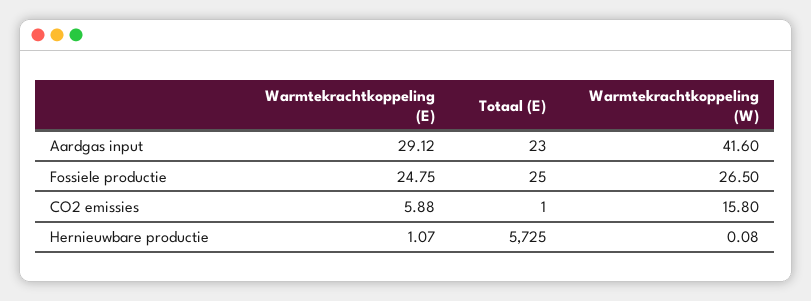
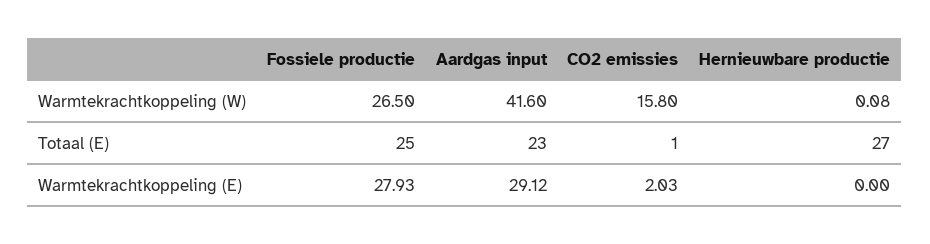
  {
    "Warmtekrachtkoppeling (E)": {
      "Aardgas input": 29.12,
-     "Fossiele productie": 24.75,
+     "Fossiele productie": 27.93,
-     "CO2 emissies": 5.88,
+     "CO2 emissies": 2.03,
-     "Hernieuwbare productie": 1.07
+     "Hernieuwbare productie": 0
    },
    "Totaal (E)": {
      "Aardgas input": 23,
      "Fossiele productie": 25,
      "CO2 emissies": 1,
-     "Hernieuwbare productie": 5725
+     "Hernieuwbare productie": 27
    },
    "Warmtekrachtkoppeling (W)": {
      "Aardgas input": 41.6,
      "Fossiele productie": 26.5,
      "CO2 emissies": 15.8,
      "Hernieuwbare productie": 0.08
    }
  }

